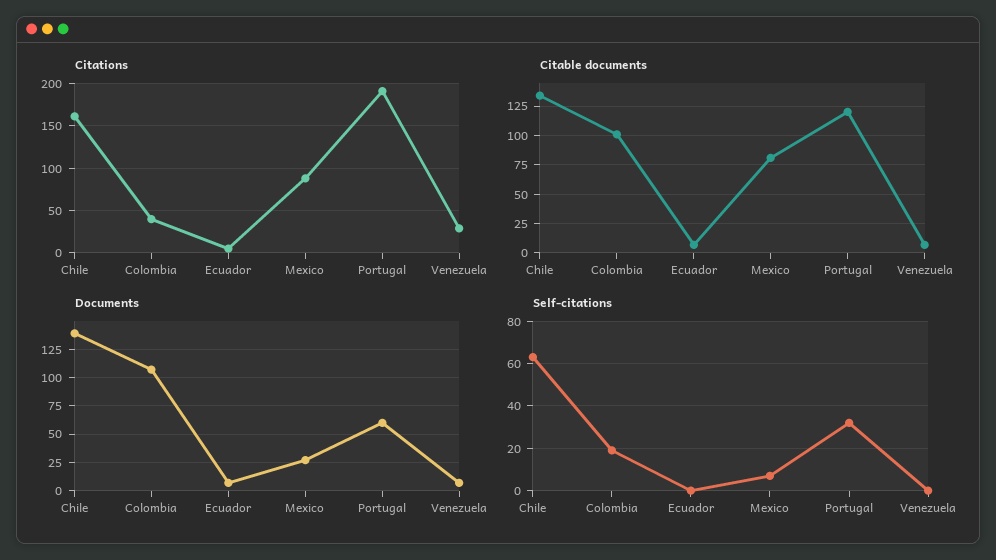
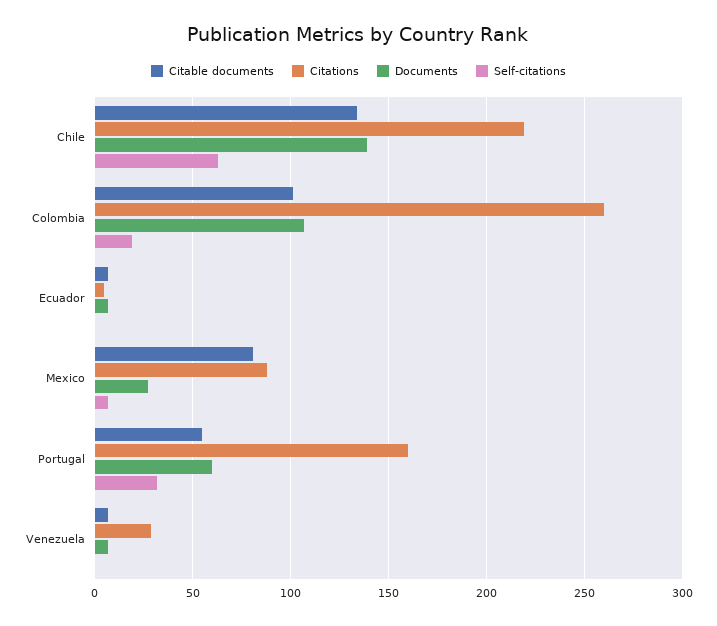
  {
    "Citations": {
-     "Chile": 160,
+     "Chile": 220,
-     "Colombia": 40,
+     "Colombia": 260,
      "Ecuador": 5,
      "Mexico": 90,
-     "Portugal": 190,
+     "Portugal": 160,
      "Venezuela": 30
    },
    "Citable documents": {
      "Chile": 135,
      "Colombia": 100,
      "Ecuador": 5,
      "Mexico": 80,
-     "Portugal": 125,
+     "Portugal": 55,
      "Venezuela": 5
    },
    "Documents": {
      "Chile": 140,
      "Colombia": 105,
      "Ecuador": 5,
      "Mexico": 25,
      "Portugal": 60,
      "Venezuela": 5
    },
    "Self-citations": {
      "Chile": 65,
      "Colombia": 20,
      "Ecuador": 0,
      "Mexico": 5,
      "Portugal": 30,
      "Venezuela": 0
    }
  }

